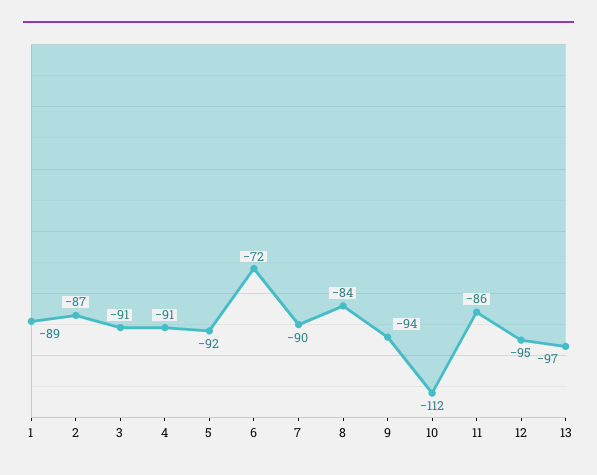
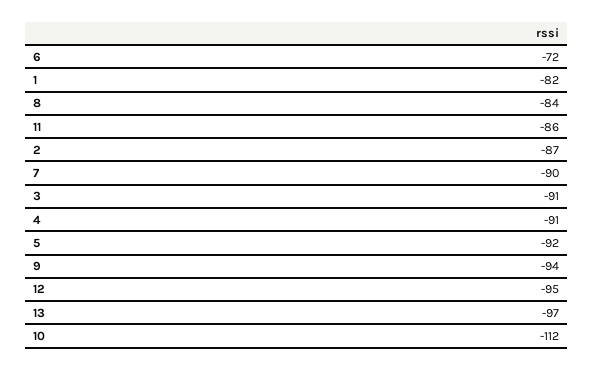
  {
-   "1": -89,
+   "1": -82,
    "2": -87,
    "3": -91,
    "4": -91,
    "5": -92,
    "6": -72,
    "7": -90,
    "8": -84,
    "9": -94,
    "10": -112,
    "11": -86,
    "12": -95,
    "13": -97
  }

